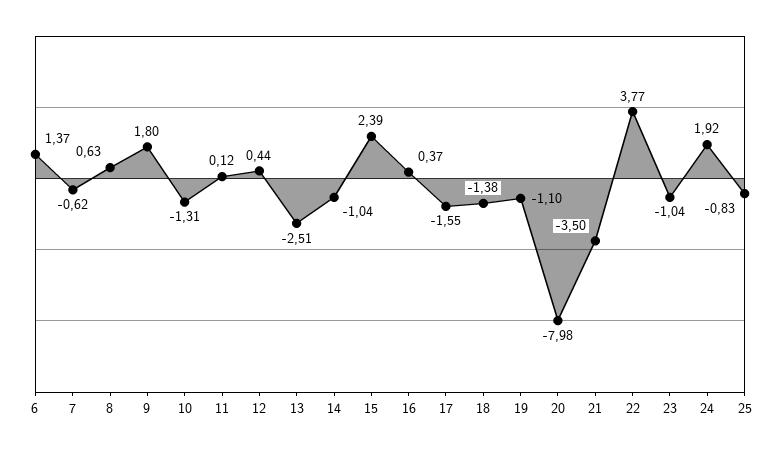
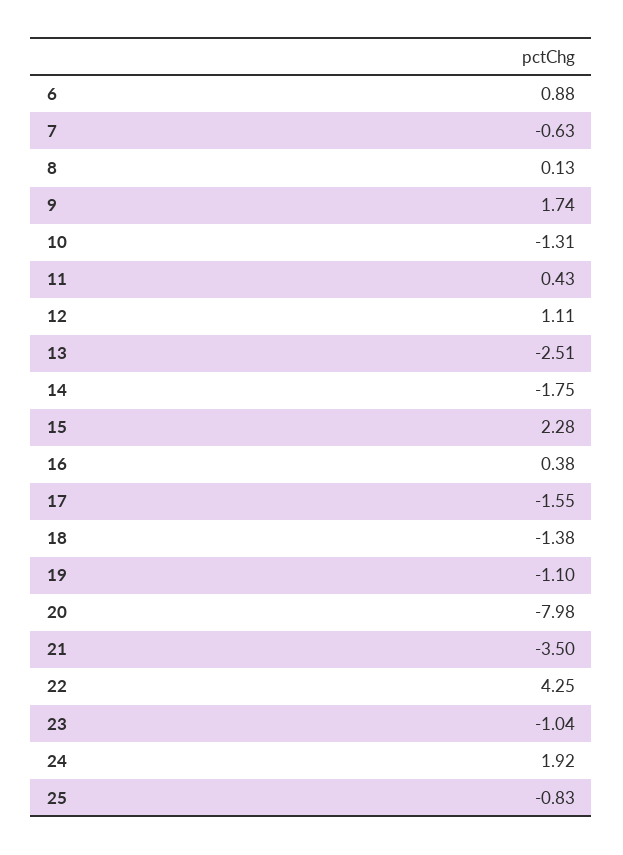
  {
-   "6": 1.37,
+   "6": 0.88,
-   "7": -0.62,
+   "7": -0.63,
-   "8": 0.63,
+   "8": 0.13,
-   "9": 1.8,
+   "9": 1.74,
    "10": -1.31,
-   "11": 0.12,
+   "11": 0.43,
-   "12": 0.44,
+   "12": 1.11,
    "13": -2.51,
-   "14": -1.04,
+   "14": -1.75,
-   "15": 2.39,
+   "15": 2.28,
-   "16": 0.37,
+   "16": 0.38,
    "17": -1.55,
    "18": -1.38,
    "19": -1.1,
    "20": -7.98,
    "21": -3.5,
-   "22": 3.77,
+   "22": 4.25,
    "23": -1.04,
    "24": 1.92,
    "25": -0.83
  }

